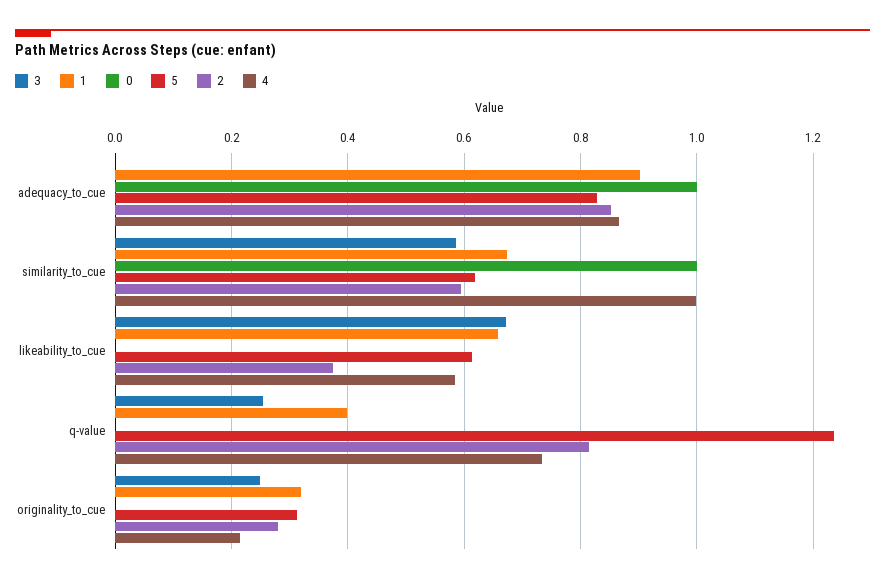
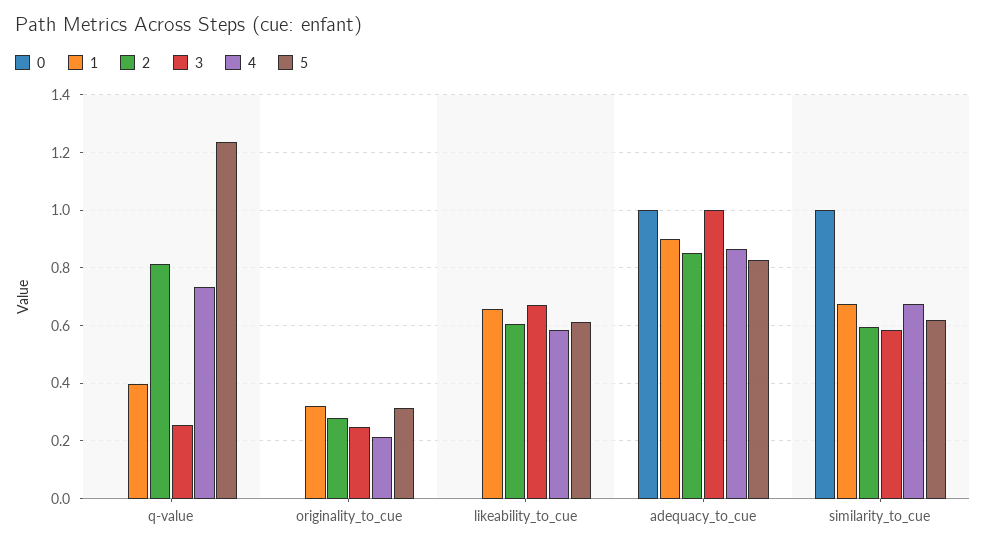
  {
    "3": {
-     "adequacy_to_cue": 0,
+     "adequacy_to_cue": 1,
      "similarity_to_cue": 0.58,
      "likeability_to_cue": 0.68,
      "q-value": 0.26,
      "originality_to_cue": 0.24
    },
    "1": {
      "adequacy_to_cue": 0.9,
      "similarity_to_cue": 0.68,
      "likeability_to_cue": 0.66,
      "q-value": 0.4,
      "originality_to_cue": 0.32
    },
    "0": {
      "adequacy_to_cue": 1,
      "similarity_to_cue": 1,
      "likeability_to_cue": 0,
      "q-value": 0,
      "originality_to_cue": 0
    },
    "5": {
      "adequacy_to_cue": 0.82,
      "similarity_to_cue": 0.62,
      "likeability_to_cue": 0.62,
      "q-value": 1.24,
      "originality_to_cue": 0.32
    },
    "2": {
      "adequacy_to_cue": 0.86,
      "similarity_to_cue": 0.6,
-     "likeability_to_cue": 0.38,
+     "likeability_to_cue": 0.6,
      "q-value": 0.82,
      "originality_to_cue": 0.28
    },
    "4": {
      "adequacy_to_cue": 0.86,
-     "similarity_to_cue": 1,
+     "similarity_to_cue": 0.675,
      "likeability_to_cue": 0.58,
      "q-value": 0.74,
      "originality_to_cue": 0.22
    }
  }

